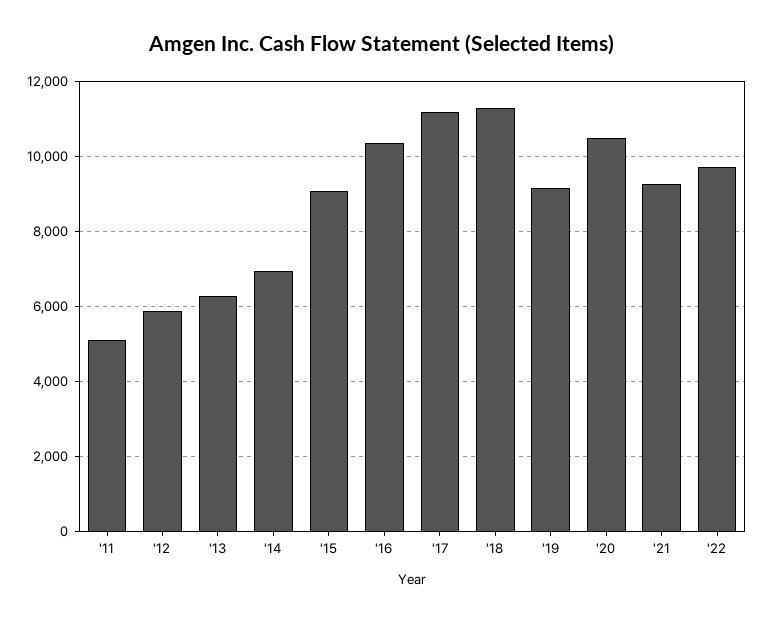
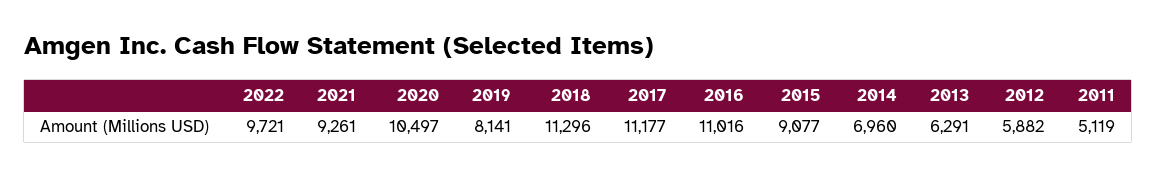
  {
    "'11": 5119,
    "'12": 5882,
    "'13": 6291,
    "'14": 6960,
    "'15": 9077,
-   "'16": 10400,
+   "'16": 11016,
    "'17": 11177,
    "'18": 11296,
-   "'19": 9200,
+   "'19": 8141,
    "'20": 10497,
    "'21": 9261,
    "'22": 9721
  }

